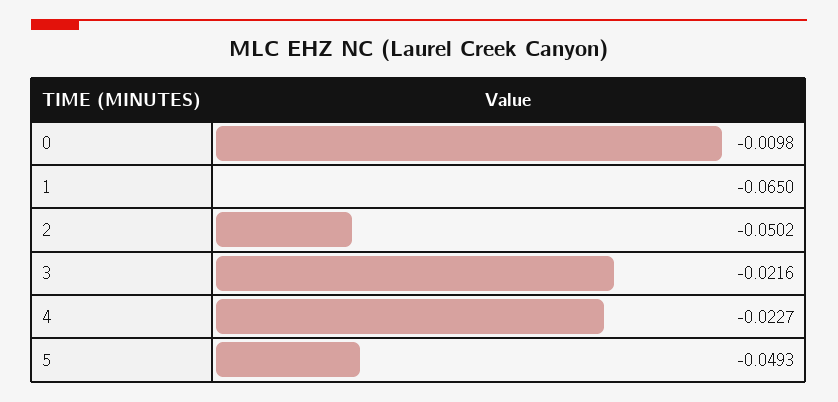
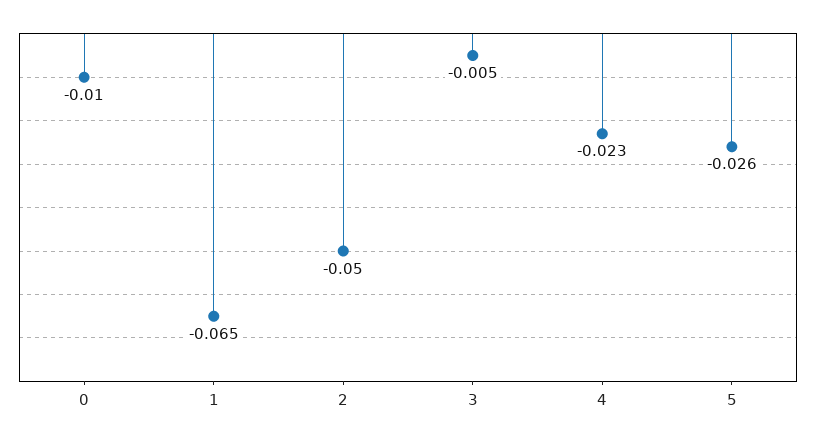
  {
    "0": -0.0098,
    "1": -0.065,
    "2": -0.0502,
-   "3": -0.0216,
+   "3": -0.005,
    "4": -0.0227,
-   "5": -0.0493
+   "5": -0.026
  }

